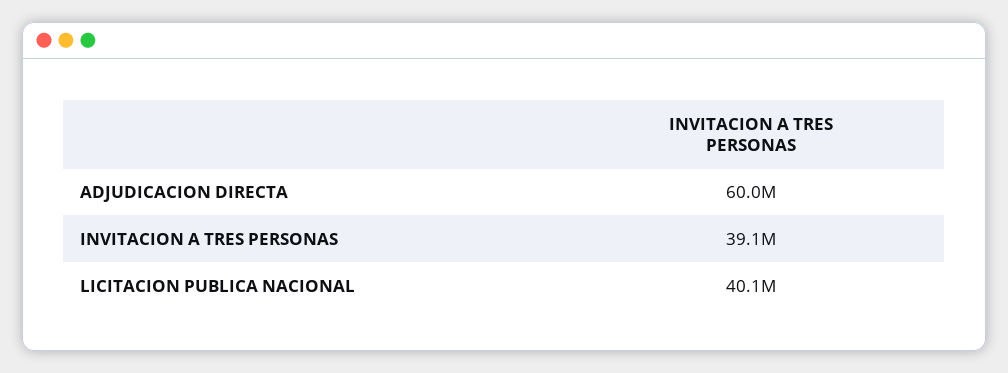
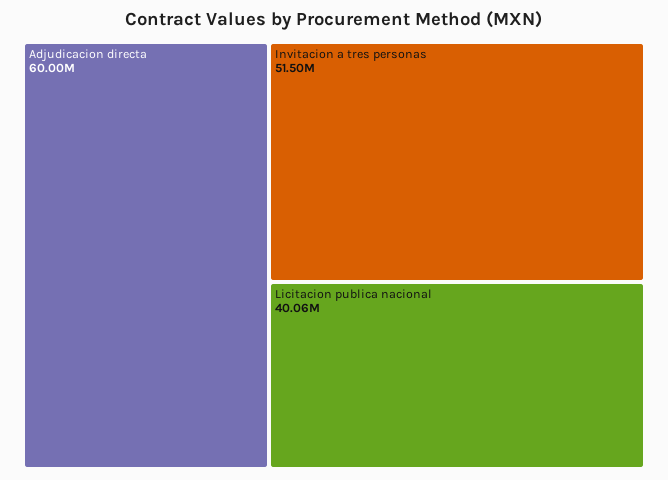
  {
    "ADJUDICACION DIRECTA": 60000000,
-   "INVITACION A TRES PERSONAS": 39100000,
+   "INVITACION A TRES PERSONAS": 51500000,
    "LICITACION PUBLICA NACIONAL": 40060000
  }

